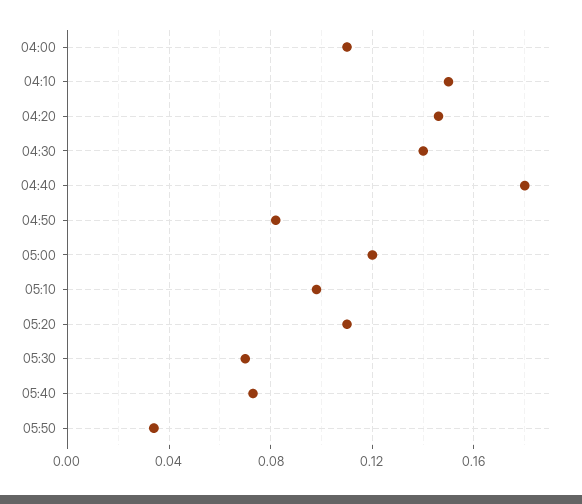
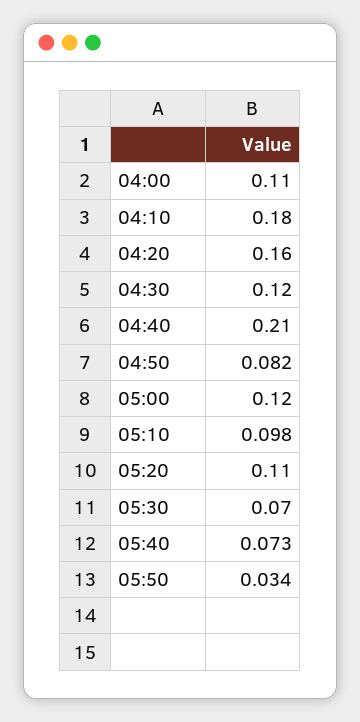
  {
    "04:00": 0.11,
-   "04:10": 0.15,
+   "04:10": 0.18,
-   "04:20": 0.145,
+   "04:20": 0.16,
-   "04:30": 0.14,
+   "04:30": 0.12,
-   "04:40": 0.18,
+   "04:40": 0.21,
    "04:50": 0.082,
    "05:00": 0.12,
    "05:10": 0.098,
    "05:20": 0.11,
    "05:30": 0.07,
    "05:40": 0.073,
    "05:50": 0.034
  }

